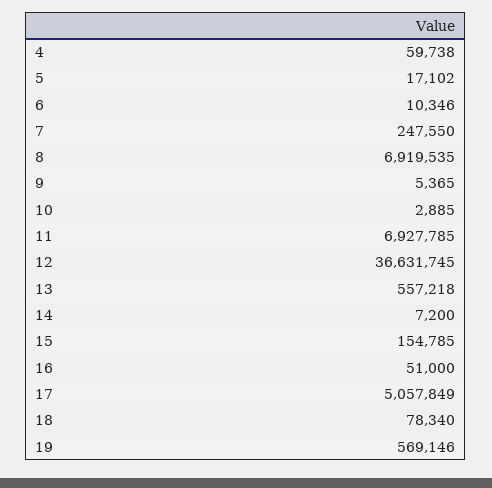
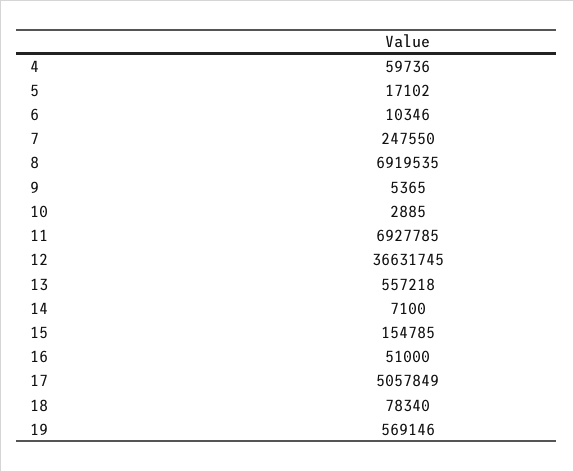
  {
-   "4": 59738,
+   "4": 59736,
    "5": 17102,
    "6": 10346,
    "7": 247550,
    "8": 6919535,
    "9": 5365,
    "10": 2885,
    "11": 6927785,
    "12": 36631745,
    "13": 557218,
-   "14": 7200,
+   "14": 7100,
    "15": 154785,
    "16": 51000,
    "17": 5057849,
    "18": 78340,
    "19": 569146
  }

